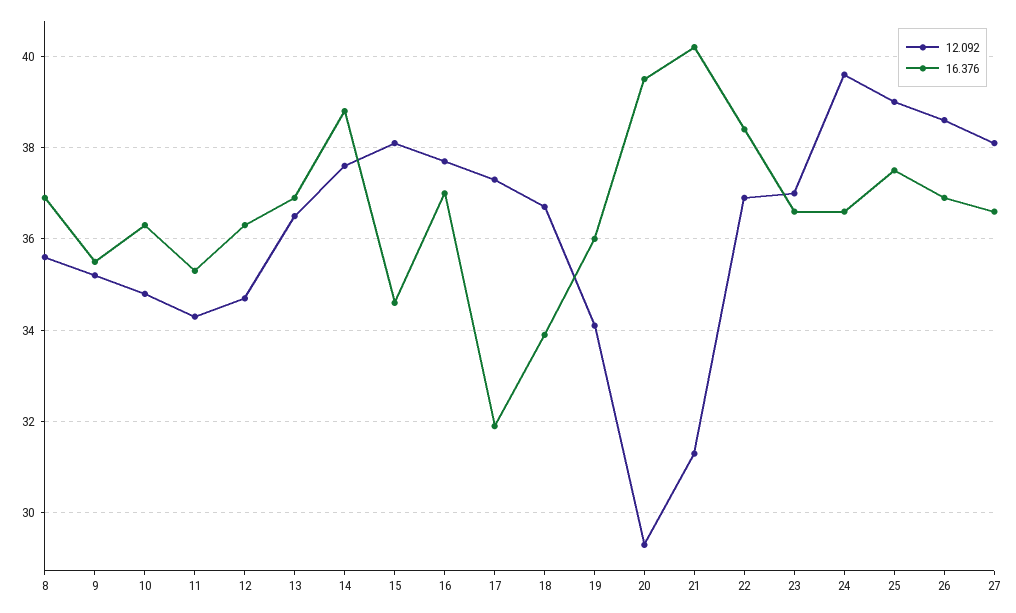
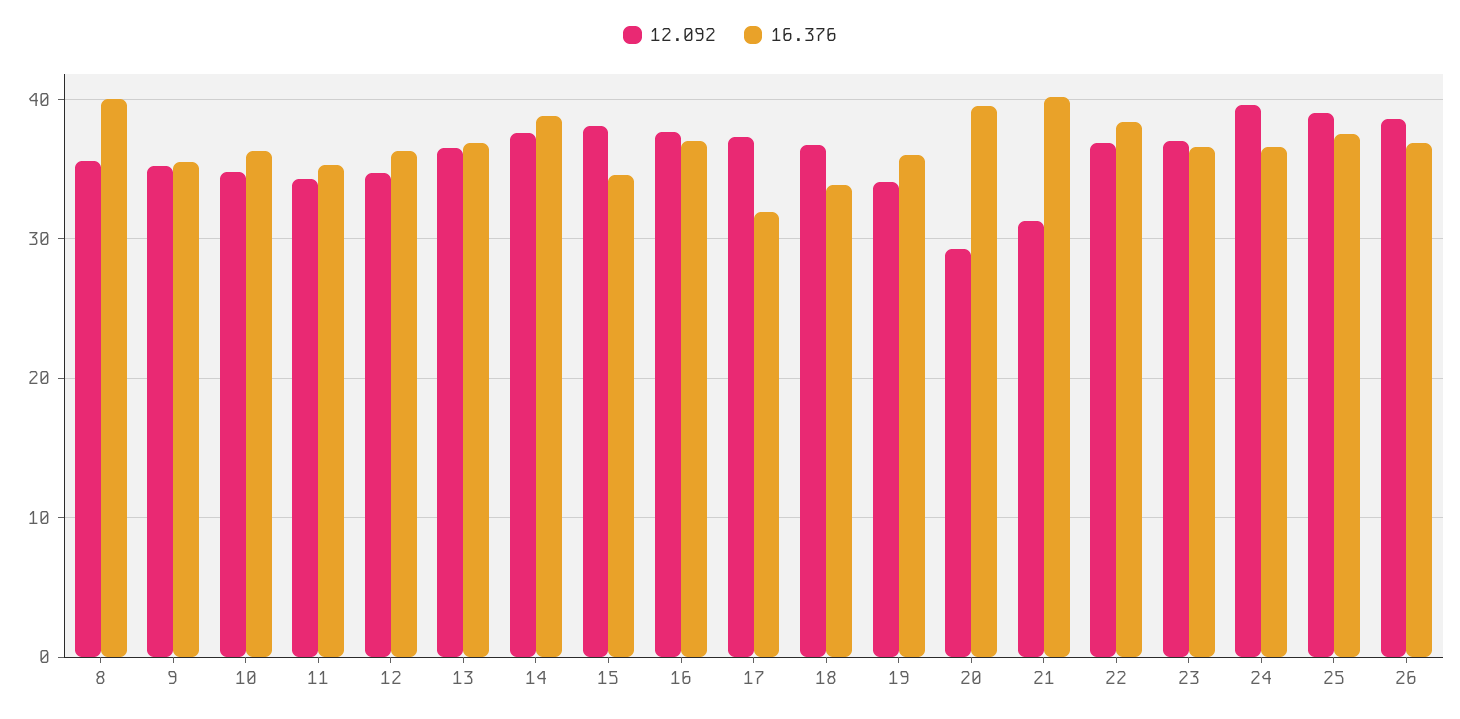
  {
    "12.092": {
      "8": 35.5,
      "9": 35,
      "10": 35,
      "11": 34.5,
      "12": 34.5,
      "13": 36.5,
      "14": 37.5,
      "15": 38,
      "16": 37.5,
      "17": 37.5,
      "18": 36.5,
      "19": 34,
      "20": 29.5,
      "21": 31.5,
      "22": 37,
      "23": 37,
      "24": 39.5,
      "25": 39,
-     "26": 38.5,
+     "26": 38.5
-     "27": 38
    },
    "16.376": {
-     "8": 37,
+     "8": 40,
      "9": 35.5,
      "10": 36.5,
      "11": 35.5,
      "12": 36.5,
      "13": 37,
      "14": 39,
      "15": 34.5,
      "16": 37,
      "17": 32,
      "18": 34,
      "19": 36,
      "20": 39.5,
      "21": 40,
      "22": 38.5,
      "23": 36.5,
      "24": 36.5,
      "25": 37.5,
-     "26": 37,
+     "26": 37
-     "27": 36.5
    }
  }

